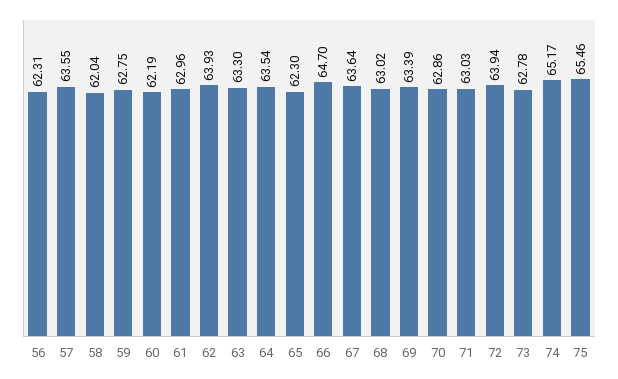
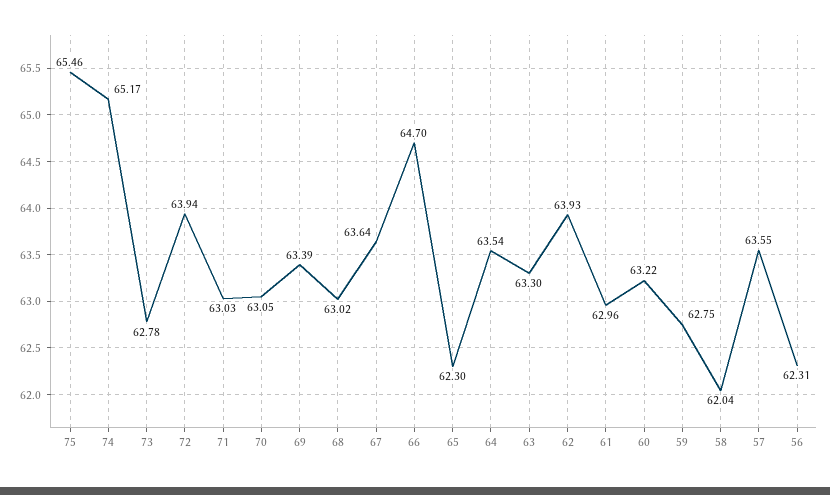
  {
    "56": 62.31,
    "57": 63.55,
    "58": 62.04,
    "59": 62.75,
-   "60": 62.19,
+   "60": 63.22,
    "61": 62.96,
    "62": 63.93,
    "63": 63.3,
    "64": 63.54,
    "65": 62.3,
    "66": 64.7,
    "67": 63.64,
    "68": 63.02,
    "69": 63.39,
-   "70": 62.86,
+   "70": 63.05,
    "71": 63.03,
    "72": 63.94,
    "73": 62.78,
    "74": 65.17,
    "75": 65.46
  }

